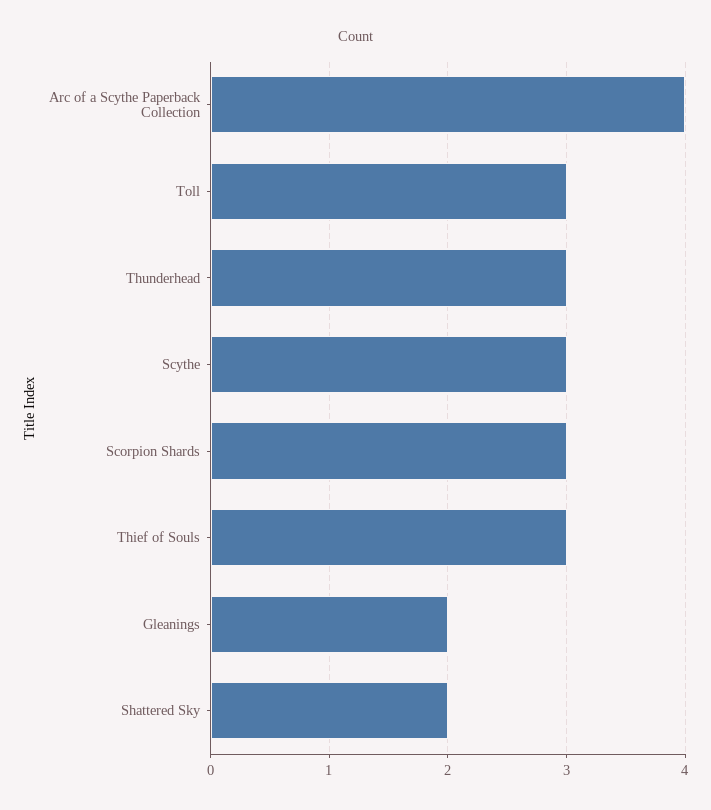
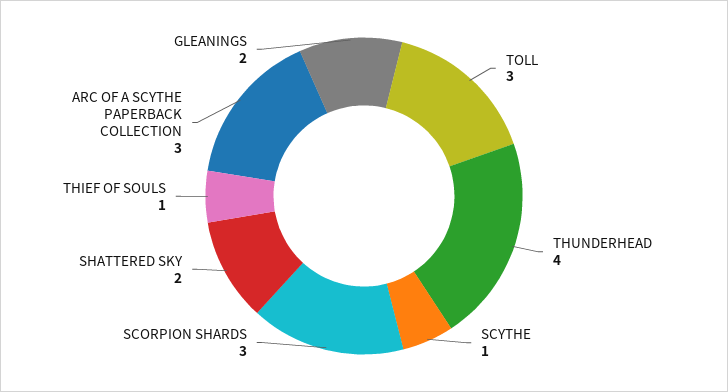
  {
-   "Arc of a Scythe Paperback Collection": 4,
+   "Arc of a Scythe Paperback Collection": 3,
    "Toll": 3,
-   "Thunderhead": 3,
+   "Thunderhead": 4,
-   "Scythe": 3,
+   "Scythe": 1,
    "Scorpion Shards": 3,
-   "Thief of Souls": 3,
+   "Thief of Souls": 1,
    "Gleanings": 2,
    "Shattered Sky": 2
  }

